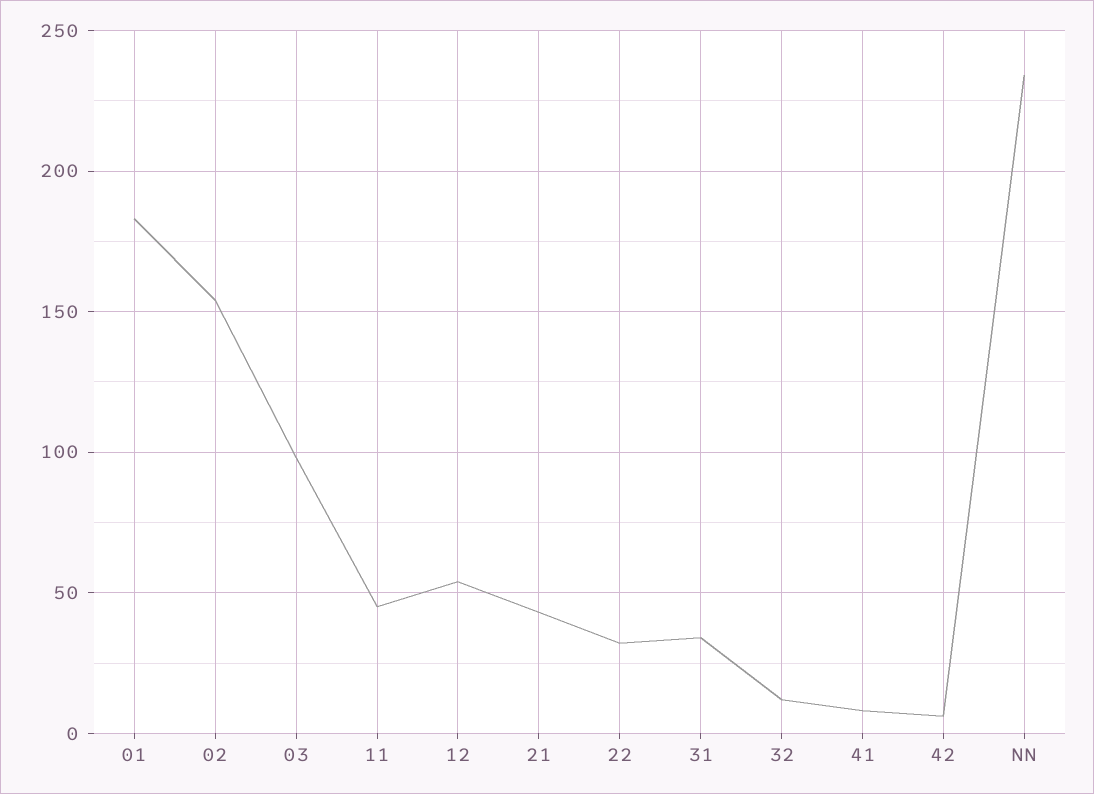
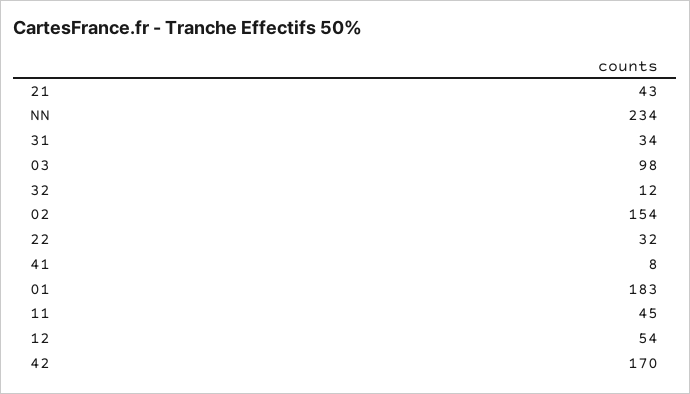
  {
    "01": 183,
    "02": 154,
    "03": 98,
    "11": 45,
    "12": 54,
    "21": 43,
    "22": 32,
    "31": 34,
    "32": 12,
    "41": 8,
-   "42": 5,
+   "42": 170,
    "NN": 234
  }

